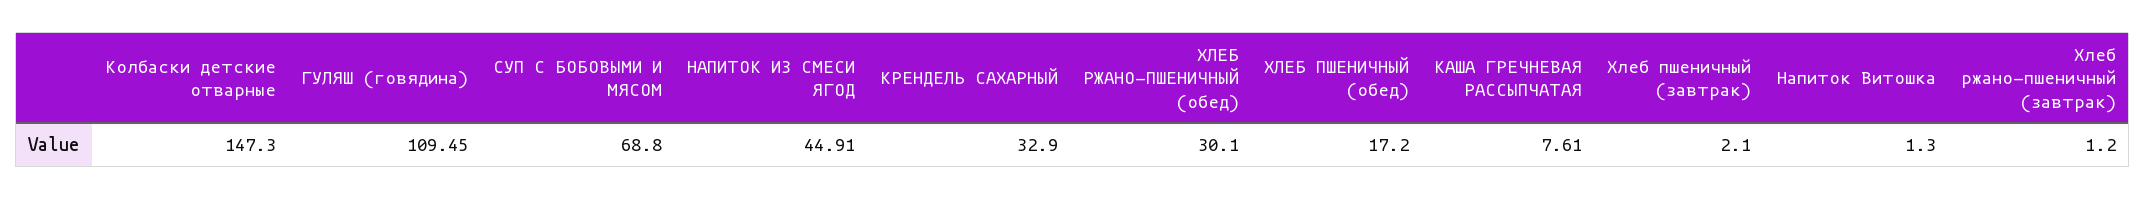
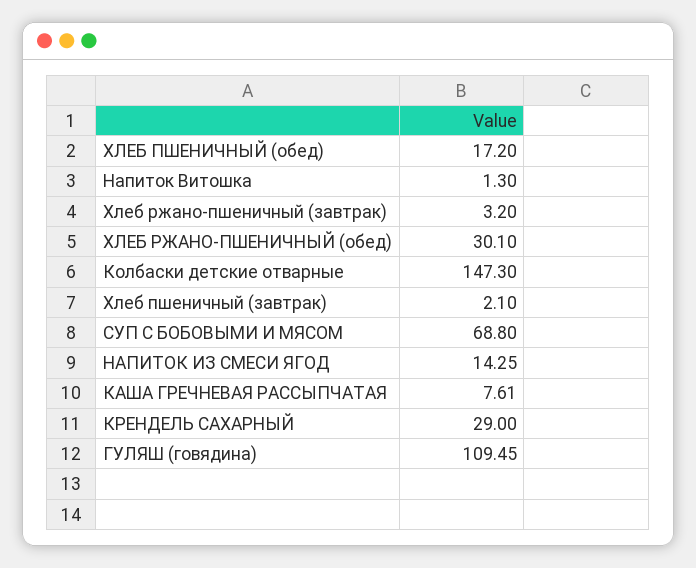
  {
    "Колбаски детские отварные": 147.3,
    "ГУЛЯШ (говядина)": 109.45,
    "СУП С БОБОВЫМИ И МЯСОМ": 68.8,
-   "НАПИТОК ИЗ СМЕСИ ЯГОД": 44.91,
+   "НАПИТОК ИЗ СМЕСИ ЯГОД": 14.25,
-   "КРЕНДЕЛЬ САХАРНЫЙ": 32.9,
+   "КРЕНДЕЛЬ САХАРНЫЙ": 29,
    "ХЛЕБ РЖАНО-ПШЕНИЧНЫЙ (обед)": 30.1,
    "ХЛЕБ ПШЕНИЧНЫЙ (обед)": 17.2,
    "КАША ГРЕЧНЕВАЯ РАССЫПЧАТАЯ": 7.61,
    "Хлеб пшеничный (завтрак)": 2.1,
    "Напиток Витошка": 1.3,
-   "Хлеб ржано-пшеничный (завтрак)": 1.2
+   "Хлеб ржано-пшеничный (завтрак)": 3.2
  }

